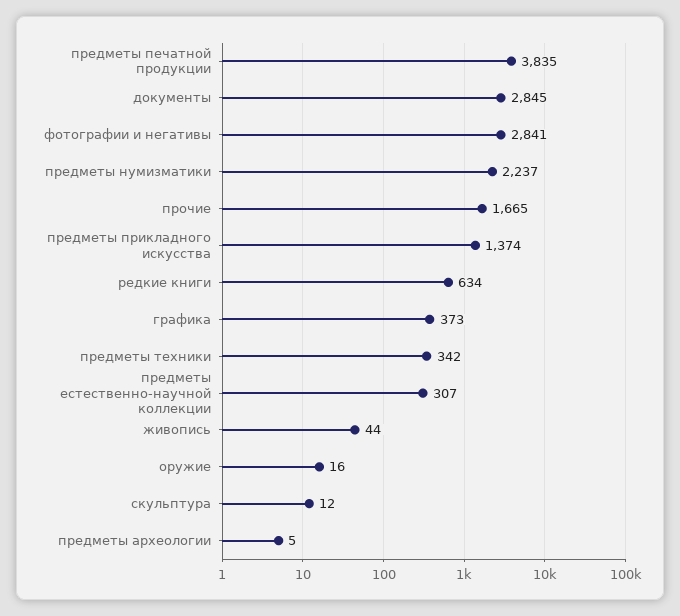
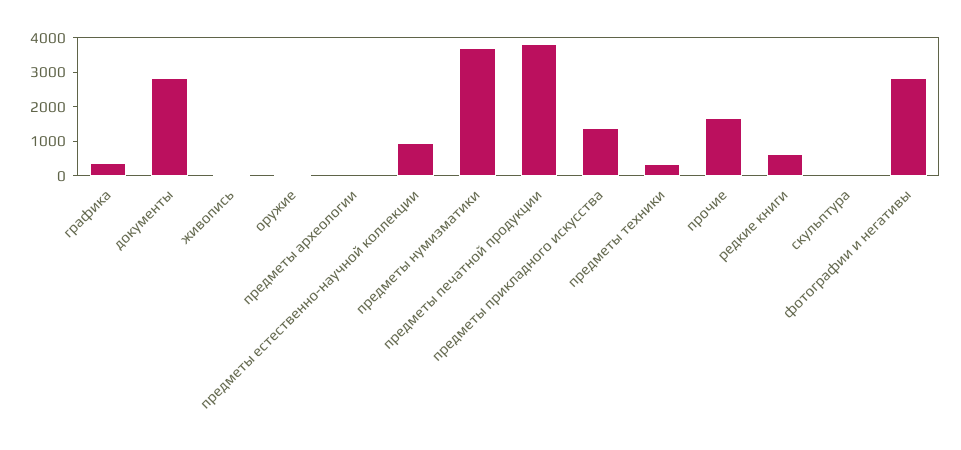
  {
    "предметы печатной продукции": 3835,
    "документы": 2845,
    "фотографии и негативы": 2841,
-   "предметы нумизматики": 2237,
+   "предметы нумизматики": 3750,
    "прочие": 1665,
    "предметы прикладного искусства": 1374,
    "редкие книги": 634,
    "графика": 373,
    "предметы техники": 342,
-   "предметы естественно-научной коллекции": 307,
+   "предметы естественно-научной коллекции": 1000,
    "живопись": 44,
    "оружие": 16,
    "скульптура": 12,
    "предметы археологии": 5
  }

